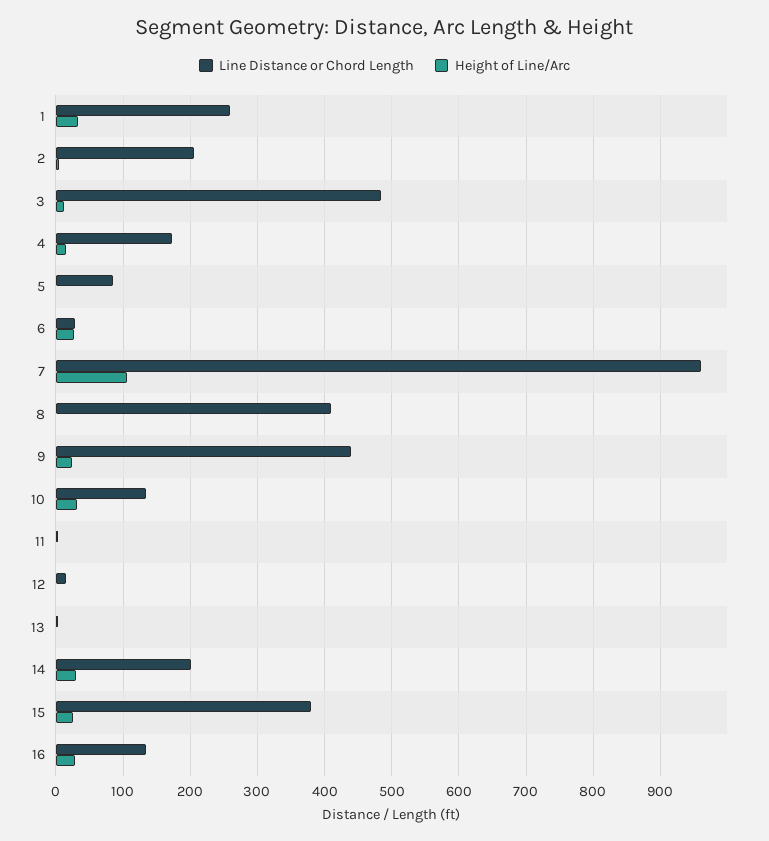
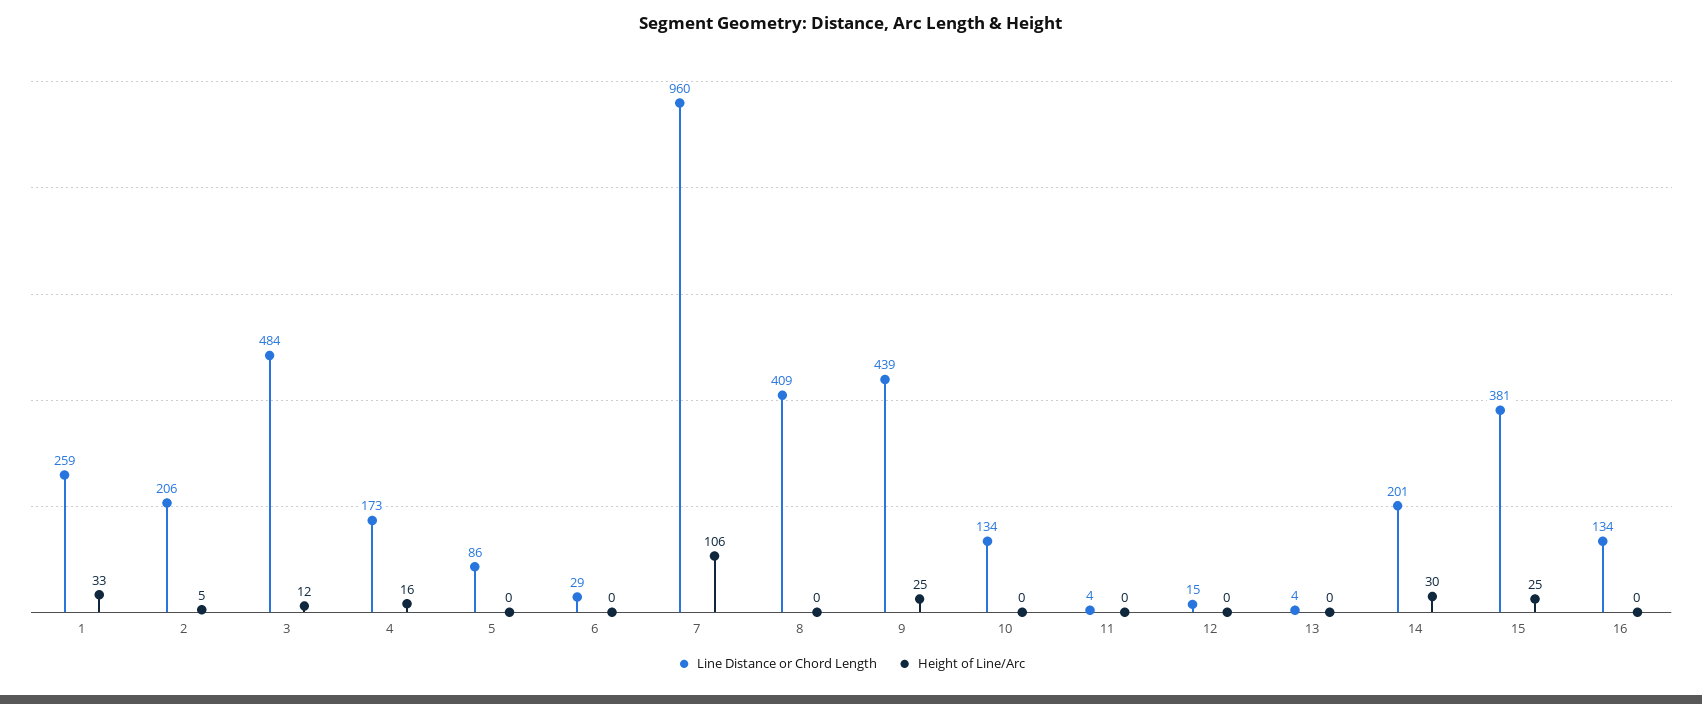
  {
    "Line Distance or Chord Length": {
      "1": 259,
      "2": 206,
      "3": 484,
      "4": 173,
      "5": 86,
      "6": 29,
      "7": 960,
      "8": 409,
      "9": 439,
      "10": 134,
      "11": 4,
      "12": 15,
      "13": 4,
      "14": 201,
      "15": 381,
      "16": 134
    },
    "Height of Line/Arc": {
      "1": 33,
      "2": 5,
      "3": 12,
      "4": 16,
      "5": 0,
-     "6": 30,
+     "6": 0,
      "7": 106,
      "8": 0,
      "9": 25,
-     "10": 30,
+     "10": 0,
      "11": 0,
      "12": 0,
      "13": 0,
      "14": 30,
      "15": 25,
-     "16": 30
+     "16": 0
    }
  }

